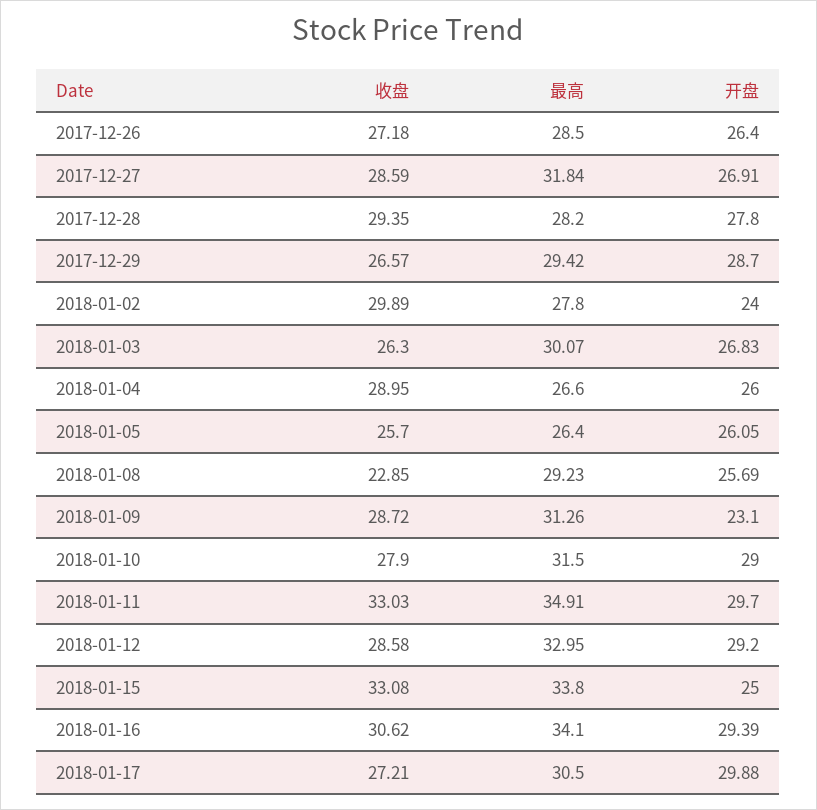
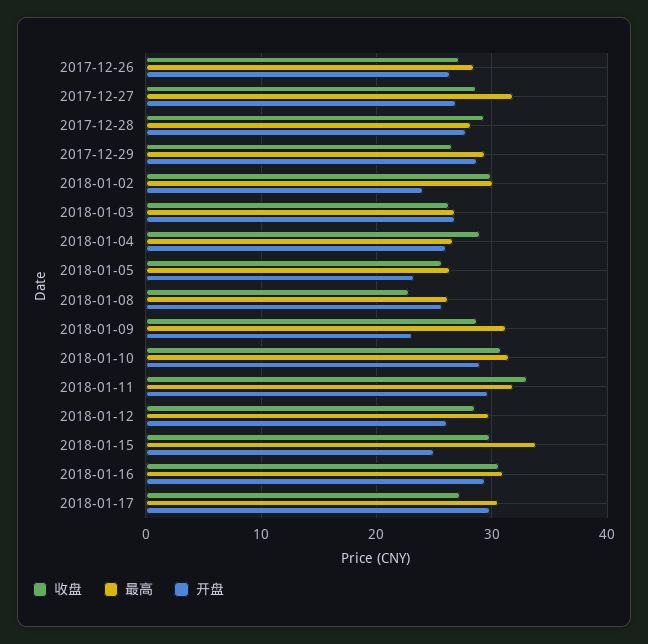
  {
    "收盘": {
      "2017-12-26": 27.18,
      "2017-12-27": 28.59,
      "2017-12-28": 29.35,
      "2017-12-29": 26.57,
      "2018-01-02": 29.89,
      "2018-01-03": 26.3,
      "2018-01-04": 28.95,
      "2018-01-05": 25.7,
      "2018-01-08": 22.85,
      "2018-01-09": 28.72,
-     "2018-01-10": 27.9,
+     "2018-01-10": 31,
      "2018-01-11": 33.03,
      "2018-01-12": 28.58,
-     "2018-01-15": 33.08,
+     "2018-01-15": 30,
      "2018-01-16": 30.62,
      "2018-01-17": 27.21
    },
    "最高": {
      "2017-12-26": 28.5,
      "2017-12-27": 31.84,
      "2017-12-28": 28.2,
      "2017-12-29": 29.42,
-     "2018-01-02": 27.8,
+     "2018-01-02": 30,
-     "2018-01-03": 30.07,
+     "2018-01-03": 27,
      "2018-01-04": 26.6,
      "2018-01-05": 26.4,
-     "2018-01-08": 29.23,
+     "2018-01-08": 26,
      "2018-01-09": 31.26,
      "2018-01-10": 31.5,
-     "2018-01-11": 34.91,
+     "2018-01-11": 32,
-     "2018-01-12": 32.95,
+     "2018-01-12": 30,
      "2018-01-15": 33.8,
-     "2018-01-16": 34.1,
+     "2018-01-16": 31,
      "2018-01-17": 30.5
    },
    "开盘": {
      "2017-12-26": 26.4,
      "2017-12-27": 26.91,
      "2017-12-28": 27.8,
      "2017-12-29": 28.7,
      "2018-01-02": 24,
      "2018-01-03": 26.83,
      "2018-01-04": 26,
-     "2018-01-05": 26.05,
+     "2018-01-05": 23,
      "2018-01-08": 25.69,
      "2018-01-09": 23.1,
      "2018-01-10": 29,
      "2018-01-11": 29.7,
-     "2018-01-12": 29.2,
+     "2018-01-12": 26,
      "2018-01-15": 25,
      "2018-01-16": 29.39,
      "2018-01-17": 29.88
    }
  }

